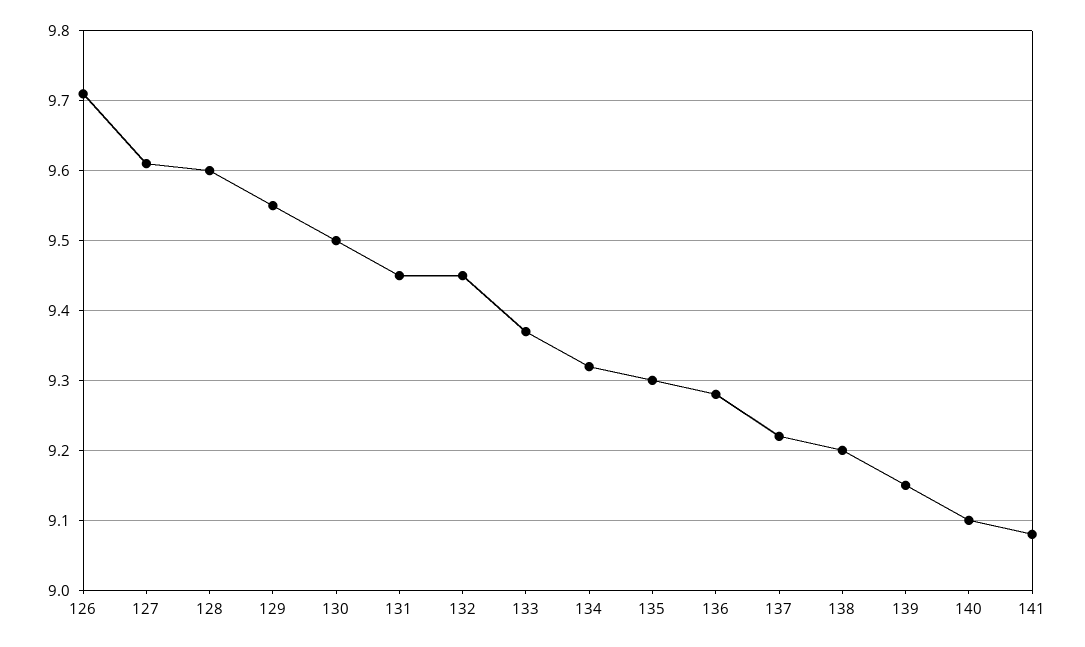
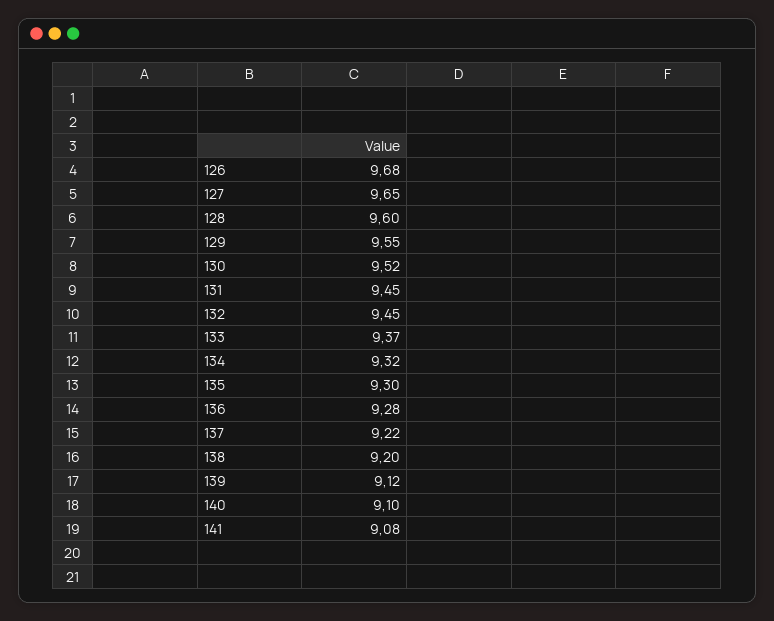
  {
-   "126": 9.71,
+   "126": 9.68,
-   "127": 9.61,
+   "127": 9.65,
    "128": 9.6,
    "129": 9.55,
-   "130": 9.5,
+   "130": 9.52,
    "131": 9.45,
    "132": 9.45,
    "133": 9.37,
    "134": 9.32,
    "135": 9.3,
    "136": 9.28,
    "137": 9.22,
    "138": 9.2,
-   "139": 9.15,
+   "139": 9.12,
    "140": 9.1,
    "141": 9.08
  }

